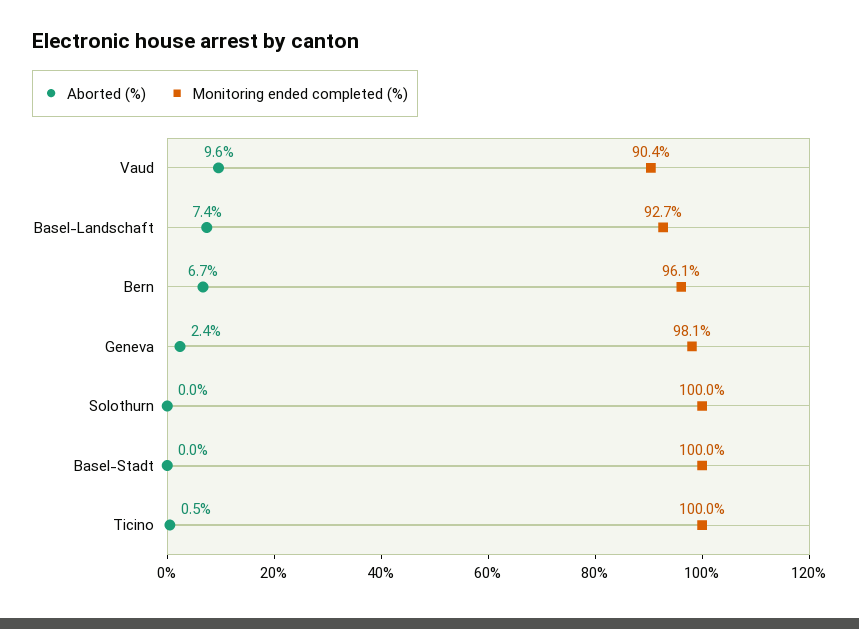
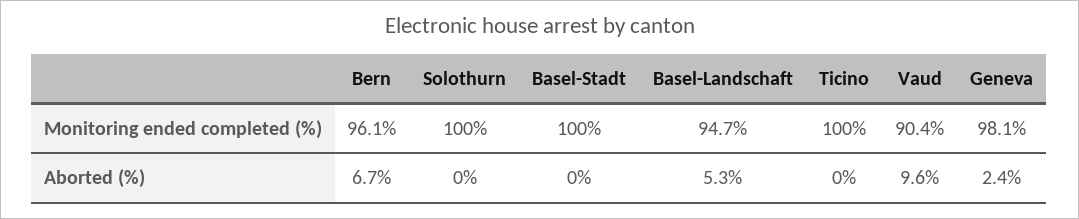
  {
    "Aborted (%)": {
      "Vaud": 9.6,
-     "Basel-Landschaft": 7.4,
+     "Basel-Landschaft": 5.3,
      "Bern": 6.7,
      "Geneva": 2.4,
      "Solothurn": 0,
      "Basel-Stadt": 0,
-     "Ticino": 0.5
+     "Ticino": 0
    },
    "Monitoring ended completed (%)": {
      "Vaud": 90.4,
-     "Basel-Landschaft": 92.7,
+     "Basel-Landschaft": 94.7,
      "Bern": 96.1,
      "Geneva": 98.1,
      "Solothurn": 100,
      "Basel-Stadt": 100,
      "Ticino": 100
    }
  }

